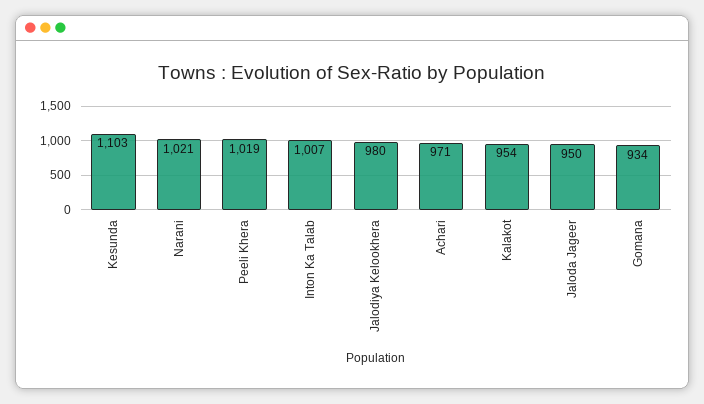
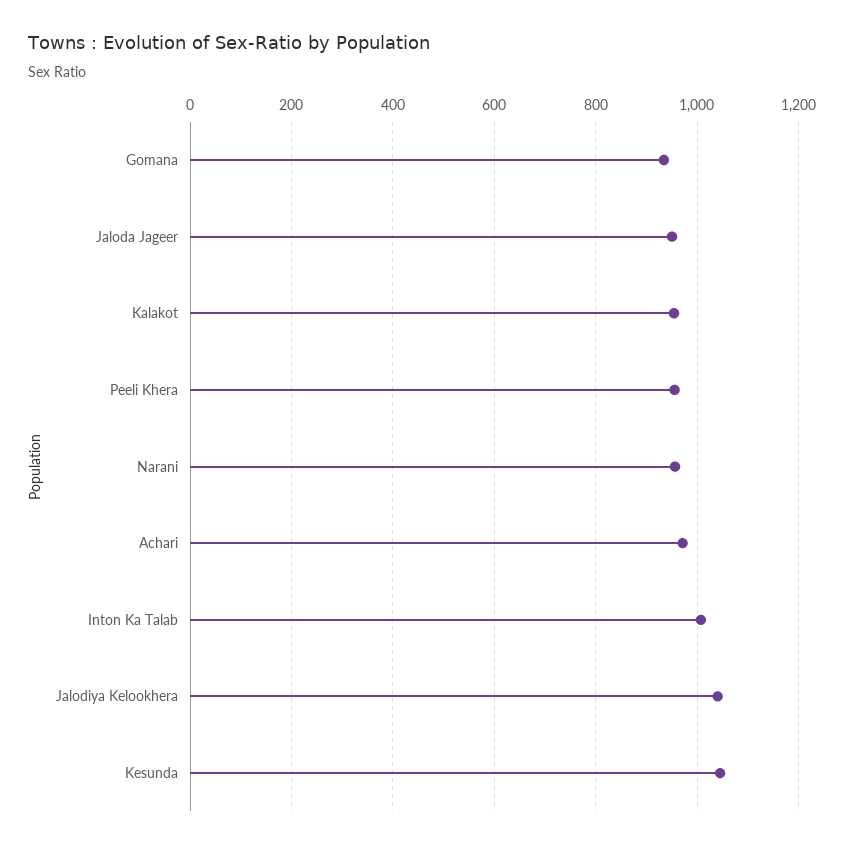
  {
-   "Kesunda": 1103,
+   "Kesunda": 1040,
-   "Narani": 1021,
+   "Narani": 960,
-   "Peeli Khera": 1019,
+   "Peeli Khera": 960,
    "Inton Ka Talab": 1007,
-   "Jalodiya Kelookhera": 980,
+   "Jalodiya Kelookhera": 1040,
    "Achari": 971,
    "Kalakot": 954,
    "Jaloda Jageer": 950,
    "Gomana": 934
  }

